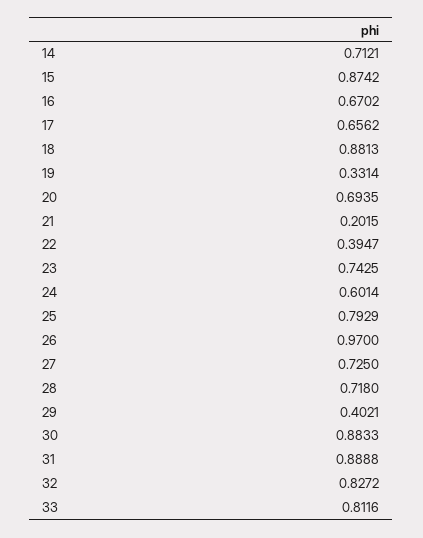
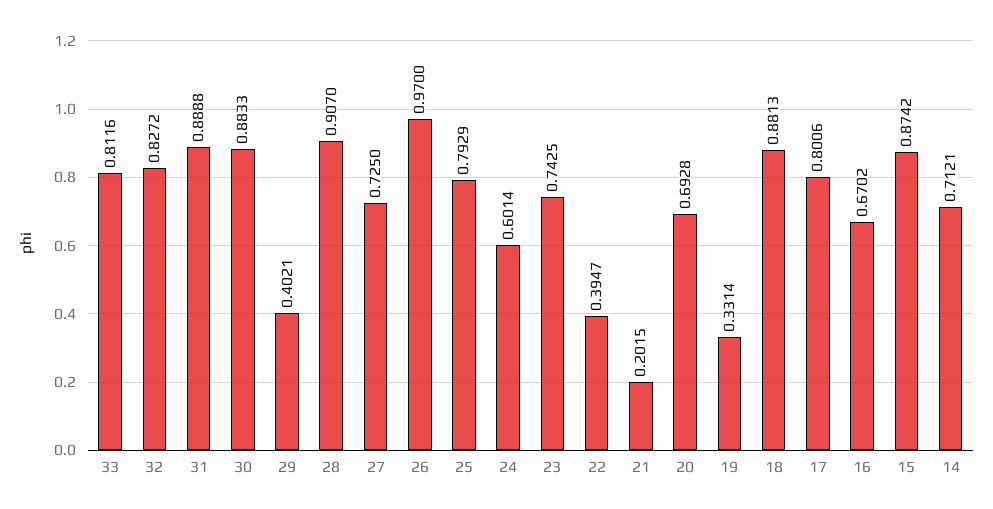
  {
    "14": 0.7121,
    "15": 0.8742,
    "16": 0.6702,
-   "17": 0.6562,
+   "17": 0.8006,
    "18": 0.8813,
    "19": 0.3314,
-   "20": 0.6935,
+   "20": 0.6928,
    "21": 0.2015,
    "22": 0.3947,
    "23": 0.7425,
    "24": 0.6014,
    "25": 0.7929,
    "26": 0.97,
    "27": 0.725,
-   "28": 0.718,
+   "28": 0.907,
    "29": 0.4021,
    "30": 0.8833,
    "31": 0.8888,
    "32": 0.8272,
    "33": 0.8116
  }

